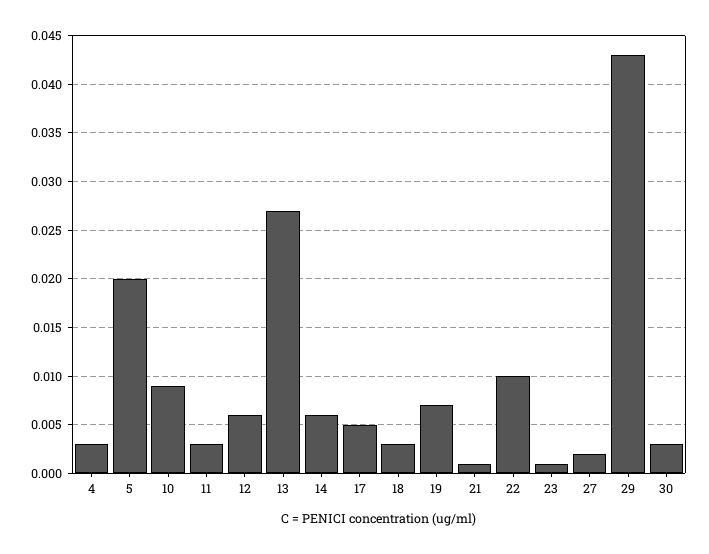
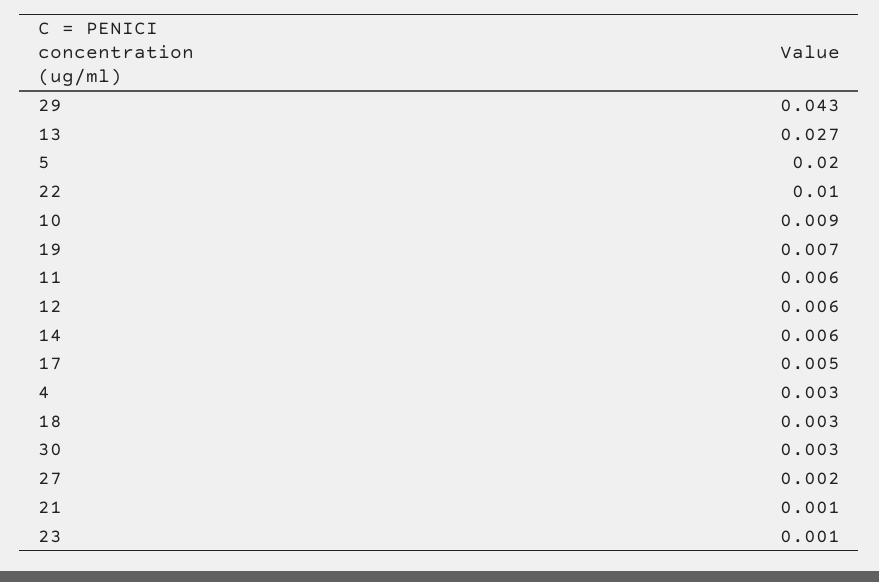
  {
    "4": 0.003,
    "5": 0.02,
    "10": 0.009,
-   "11": 0.003,
+   "11": 0.006,
    "12": 0.006,
    "13": 0.027,
    "14": 0.006,
    "17": 0.005,
    "18": 0.003,
    "19": 0.007,
    "21": 0.001,
    "22": 0.01,
    "23": 0.001,
    "27": 0.002,
    "29": 0.043,
    "30": 0.003
  }

